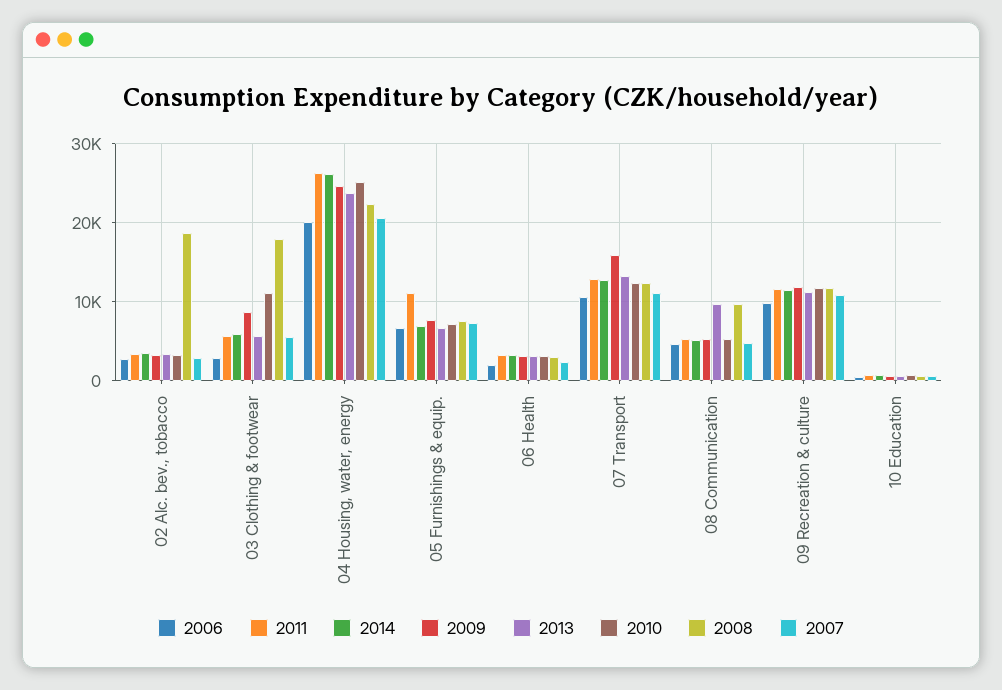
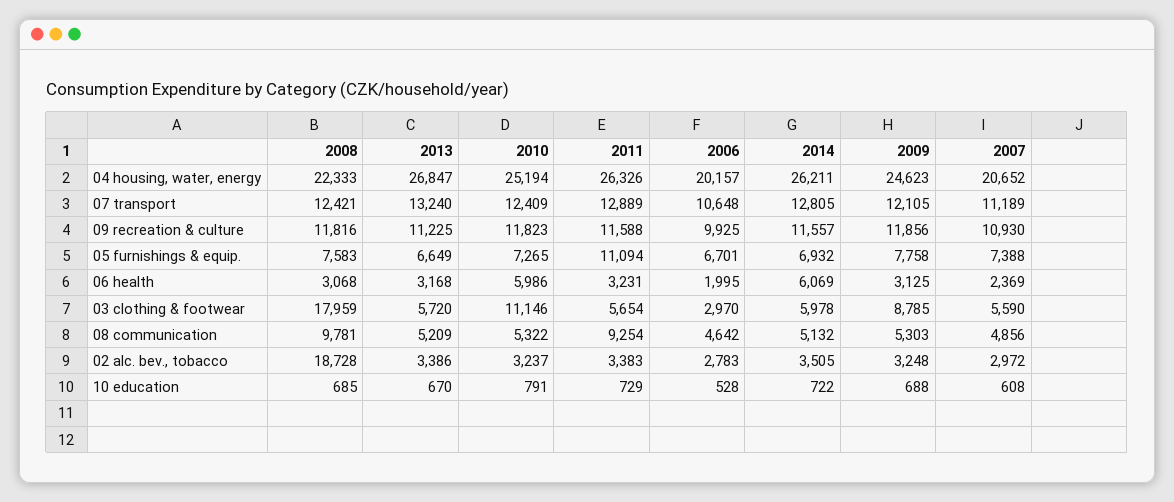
  {
    "2006": {
      "02 Alc. bev., tobacco": 2783,
      "03 Clothing & footwear": 2970,
      "04 Housing, water, energy": 20157,
      "05 Furnishings & equip.": 6701,
      "06 Health": 1995,
      "07 Transport": 10648,
      "08 Communication": 4642,
      "09 Recreation & culture": 9925,
      "10 Education": 528
    },
    "2011": {
      "02 Alc. bev., tobacco": 3383,
      "03 Clothing & footwear": 5654,
      "04 Housing, water, energy": 26326,
      "05 Furnishings & equip.": 11094,
      "06 Health": 3231,
      "07 Transport": 12889,
-     "08 Communication": 5000,
+     "08 Communication": 9254,
      "09 Recreation & culture": 11588,
      "10 Education": 729
    },
    "2014": {
      "02 Alc. bev., tobacco": 3505,
      "03 Clothing & footwear": 5978,
      "04 Housing, water, energy": 26211,
      "05 Furnishings & equip.": 6932,
-     "06 Health": 3000,
+     "06 Health": 6069,
      "07 Transport": 12805,
      "08 Communication": 5132,
      "09 Recreation & culture": 11557,
      "10 Education": 722
    },
    "2009": {
      "02 Alc. bev., tobacco": 3248,
      "03 Clothing & footwear": 8785,
      "04 Housing, water, energy": 24623,
      "05 Furnishings & equip.": 7758,
      "06 Health": 3125,
-     "07 Transport": 16000,
+     "07 Transport": 12105,
      "08 Communication": 5303,
      "09 Recreation & culture": 11856,
      "10 Education": 688
    },
    "2013": {
      "02 Alc. bev., tobacco": 3386,
      "03 Clothing & footwear": 5720,
-     "04 Housing, water, energy": 24000,
+     "04 Housing, water, energy": 26847,
      "05 Furnishings & equip.": 6649,
      "06 Health": 3168,
      "07 Transport": 13240,
-     "08 Communication": 10000,
+     "08 Communication": 5209,
      "09 Recreation & culture": 11225,
      "10 Education": 670
    },
    "2010": {
      "02 Alc. bev., tobacco": 3237,
      "03 Clothing & footwear": 11146,
      "04 Housing, water, energy": 25194,
      "05 Furnishings & equip.": 7265,
-     "06 Health": 3000,
+     "06 Health": 5986,
      "07 Transport": 12409,
      "08 Communication": 5322,
      "09 Recreation & culture": 11823,
      "10 Education": 791
    },
    "2008": {
      "02 Alc. bev., tobacco": 18728,
      "03 Clothing & footwear": 17959,
      "04 Housing, water, energy": 22333,
      "05 Furnishings & equip.": 7583,
      "06 Health": 3068,
      "07 Transport": 12421,
      "08 Communication": 9781,
      "09 Recreation & culture": 11816,
      "10 Education": 685
    },
    "2007": {
      "02 Alc. bev., tobacco": 2972,
      "03 Clothing & footwear": 5590,
      "04 Housing, water, energy": 20652,
      "05 Furnishings & equip.": 7388,
      "06 Health": 2369,
      "07 Transport": 11189,
      "08 Communication": 4856,
      "09 Recreation & culture": 10930,
      "10 Education": 608
    }
  }

